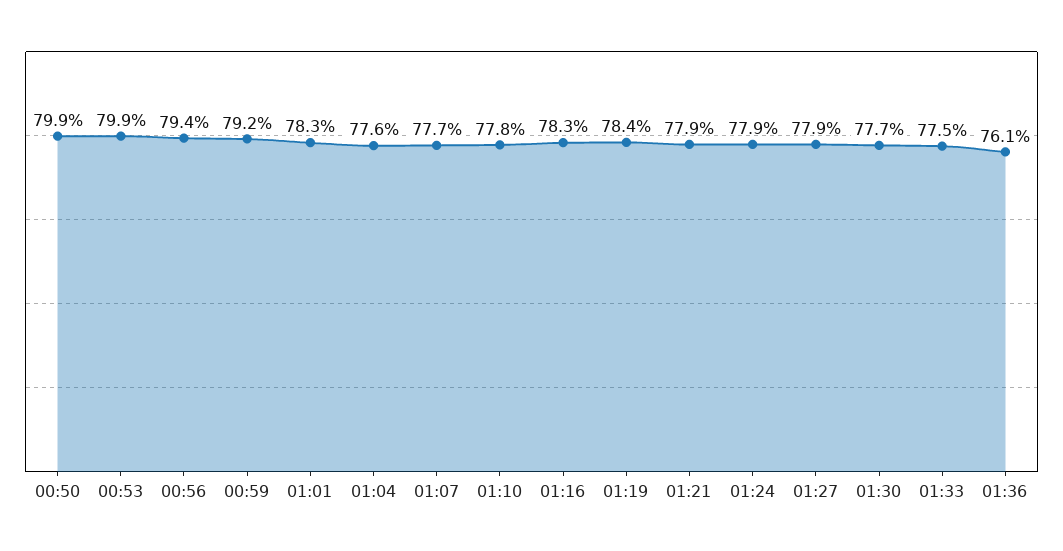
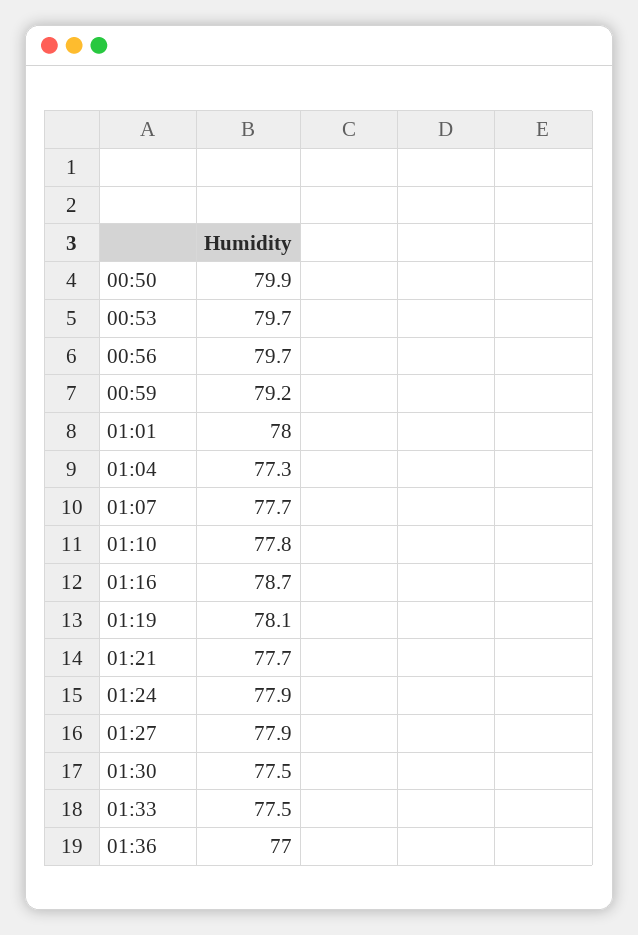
  {
    "00:50": 79.9,
-   "00:53": 79.9,
+   "00:53": 79.7,
-   "00:56": 79.4,
+   "00:56": 79.7,
    "00:59": 79.2,
-   "01:01": 78.3,
+   "01:01": 78,
-   "01:04": 77.6,
+   "01:04": 77.3,
    "01:07": 77.7,
    "01:10": 77.8,
-   "01:16": 78.3,
+   "01:16": 78.7,
-   "01:19": 78.4,
+   "01:19": 78.1,
-   "01:21": 77.9,
+   "01:21": 77.7,
    "01:24": 77.9,
    "01:27": 77.9,
-   "01:30": 77.7,
+   "01:30": 77.5,
    "01:33": 77.5,
-   "01:36": 76.1
+   "01:36": 77
  }

